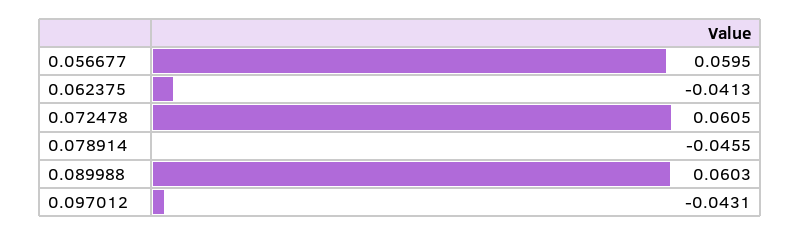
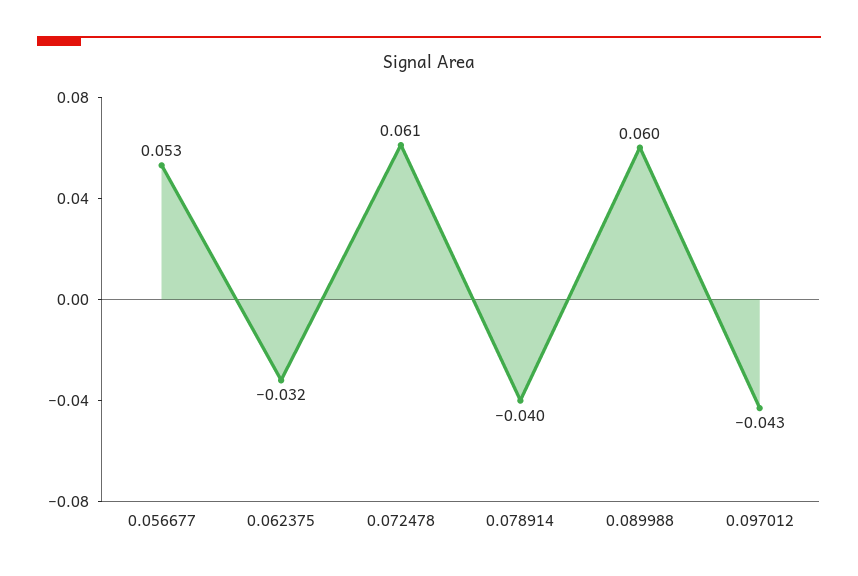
  {
-   "0.056677": 0.0595,
+   "0.056677": 0.053,
-   "0.062375": -0.0413,
+   "0.062375": -0.032,
    "0.072478": 0.0605,
-   "0.078914": -0.0455,
+   "0.078914": -0.04,
    "0.089988": 0.0603,
    "0.097012": -0.0431
  }

